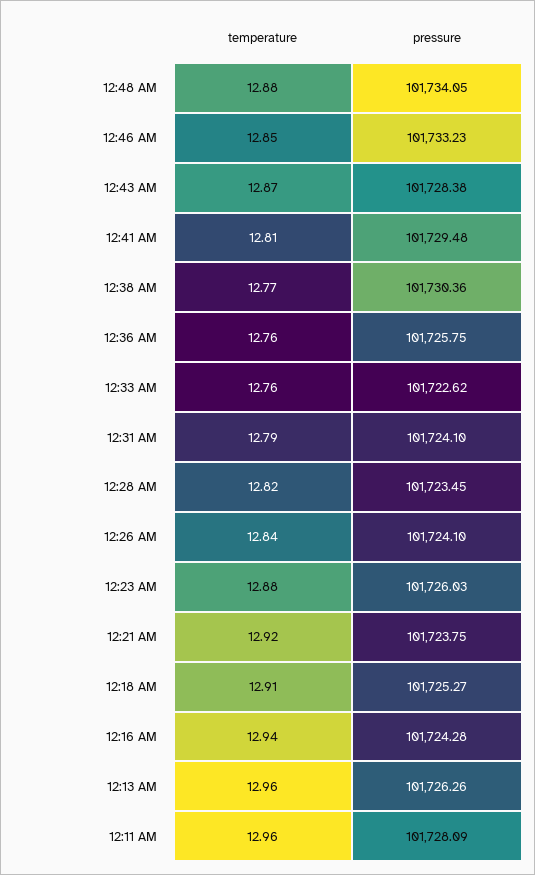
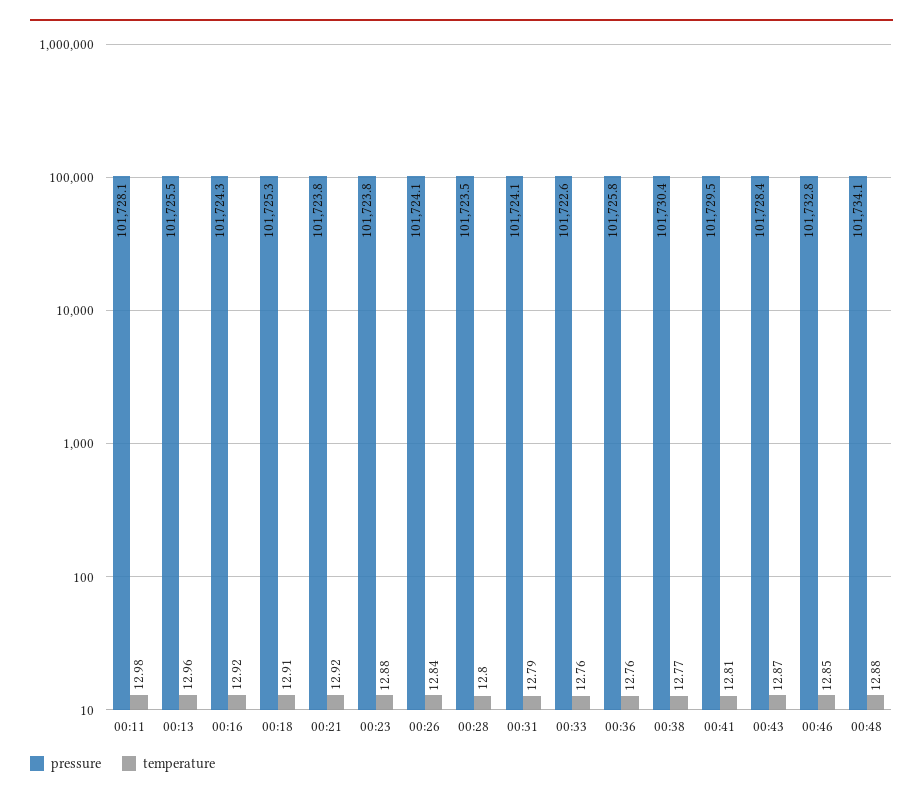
  {
    "temperature": {
      "12:48 AM": 12.88,
      "12:46 AM": 12.85,
      "12:43 AM": 12.87,
      "12:41 AM": 12.81,
      "12:38 AM": 12.77,
      "12:36 AM": 12.76,
      "12:33 AM": 12.76,
      "12:31 AM": 12.79,
-     "12:28 AM": 12.82,
+     "12:28 AM": 12.8,
      "12:26 AM": 12.84,
      "12:23 AM": 12.88,
      "12:21 AM": 12.92,
      "12:18 AM": 12.91,
-     "12:16 AM": 12.94,
+     "12:16 AM": 12.92,
      "12:13 AM": 12.96,
-     "12:11 AM": 12.96
+     "12:11 AM": 12.98
    },
    "pressure": {
      "12:48 AM": 101734.05,
-     "12:46 AM": 101733.23,
+     "12:46 AM": 101732.8,
      "12:43 AM": 101728.38,
      "12:41 AM": 101729.48,
      "12:38 AM": 101730.36,
      "12:36 AM": 101725.75,
      "12:33 AM": 101722.62,
      "12:31 AM": 101724.1,
      "12:28 AM": 101723.45,
      "12:26 AM": 101724.1,
-     "12:23 AM": 101726.03,
+     "12:23 AM": 101723.8,
      "12:21 AM": 101723.75,
      "12:18 AM": 101725.27,
      "12:16 AM": 101724.28,
-     "12:13 AM": 101726.26,
+     "12:13 AM": 101725.5,
      "12:11 AM": 101728.09
    }
  }

